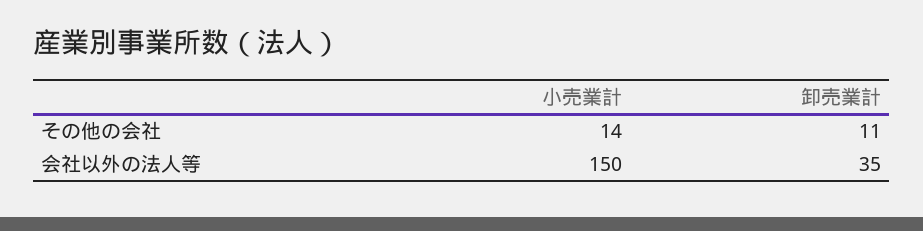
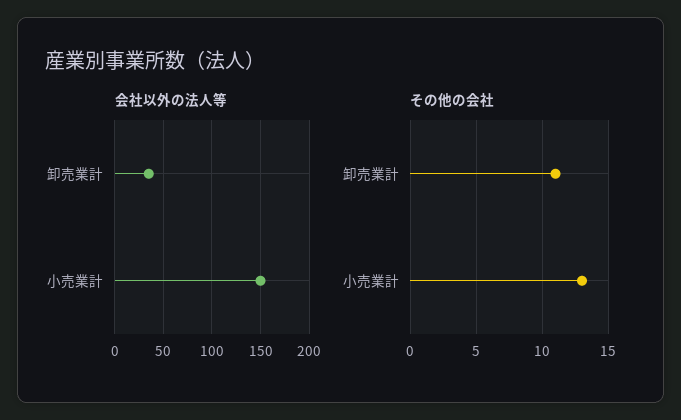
  {
    "その他の会社": {
-     "小売業計": 14,
+     "小売業計": 13,
      "卸売業計": 11
    },
    "会社以外の法人等": {
      "小売業計": 150,
      "卸売業計": 35
    }
  }

